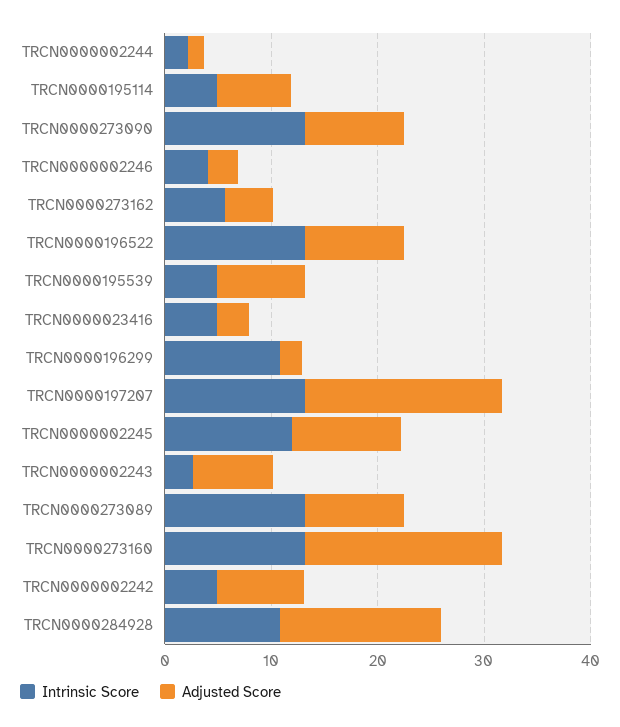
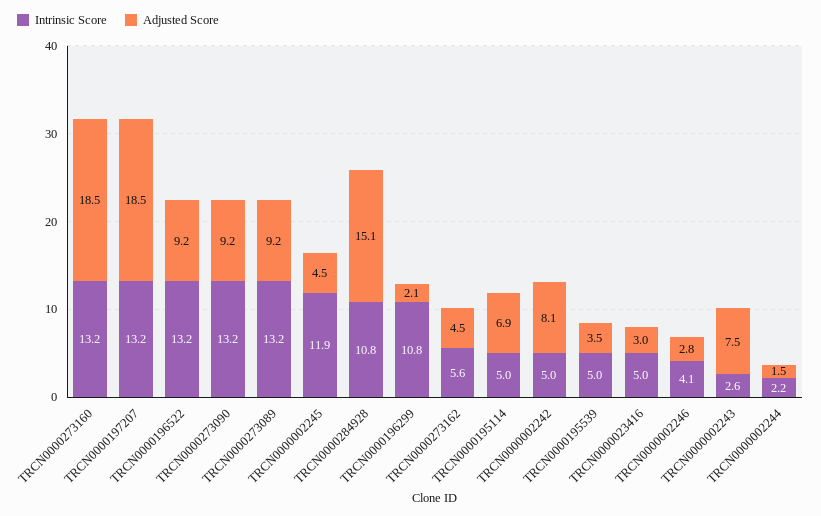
  {
    "Intrinsic Score": {
      "TRCN0000002244": 2.2,
      "TRCN0000195114": 5,
      "TRCN0000273090": 13.2,
      "TRCN0000002246": 4.1,
      "TRCN0000273162": 5.6,
      "TRCN0000196522": 13.2,
      "TRCN0000195539": 5,
      "TRCN0000023416": 5,
      "TRCN0000196299": 10.8,
      "TRCN0000197207": 13.2,
      "TRCN0000002245": 11.9,
      "TRCN0000002243": 2.6,
      "TRCN0000273089": 13.2,
      "TRCN0000273160": 13.2,
      "TRCN0000002242": 5,
      "TRCN0000284928": 10.8
    },
    "Adjusted Score": {
      "TRCN0000002244": 1.5,
      "TRCN0000195114": 6.9,
      "TRCN0000273090": 9.2,
      "TRCN0000002246": 2.8,
      "TRCN0000273162": 4.5,
      "TRCN0000196522": 9.2,
-     "TRCN0000195539": 8,
+     "TRCN0000195539": 3.5,
      "TRCN0000023416": 3,
      "TRCN0000196299": 2.1,
      "TRCN0000197207": 18.5,
-     "TRCN0000002245": 10,
+     "TRCN0000002245": 4.5,
      "TRCN0000002243": 7.5,
      "TRCN0000273089": 9.2,
      "TRCN0000273160": 18.5,
      "TRCN0000002242": 8.1,
      "TRCN0000284928": 15.1
    }
  }

